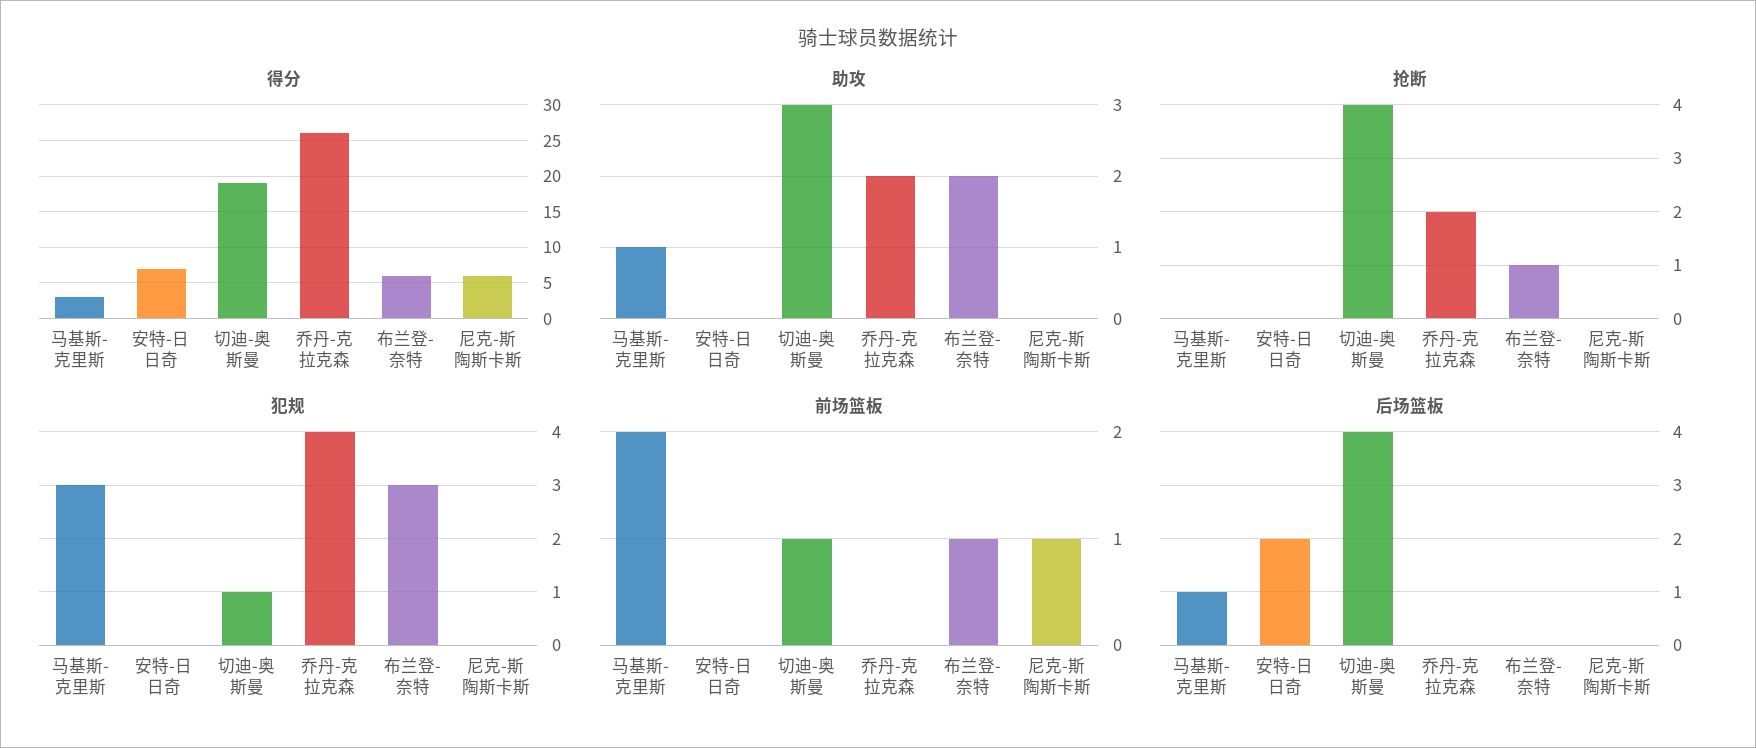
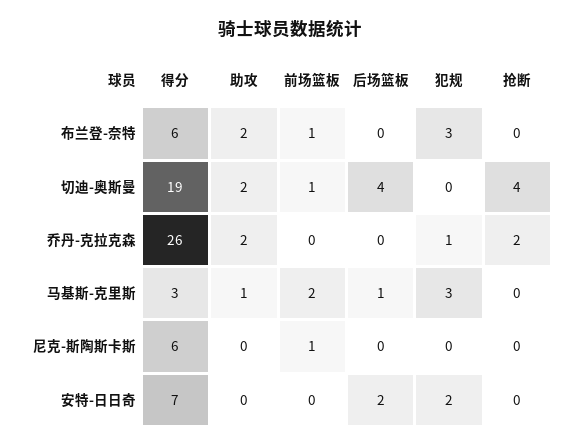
  {
    "得分": {
      "马基斯-克里斯": 3,
      "安特-日日奇": 7,
      "切迪-奥斯曼": 19,
      "乔丹-克拉克森": 26,
      "布兰登-奈特": 6,
      "尼克-斯陶斯卡斯": 6
    },
    "助攻": {
      "马基斯-克里斯": 1,
      "安特-日日奇": 0,
-     "切迪-奥斯曼": 3,
+     "切迪-奥斯曼": 2,
      "乔丹-克拉克森": 2,
      "布兰登-奈特": 2,
      "尼克-斯陶斯卡斯": 0
    },
    "抢断": {
      "马基斯-克里斯": 0,
      "安特-日日奇": 0,
      "切迪-奥斯曼": 4,
      "乔丹-克拉克森": 2,
-     "布兰登-奈特": 1,
+     "布兰登-奈特": 0,
      "尼克-斯陶斯卡斯": 0
    },
    "犯规": {
      "马基斯-克里斯": 3,
-     "安特-日日奇": 0,
+     "安特-日日奇": 2,
-     "切迪-奥斯曼": 1,
+     "切迪-奥斯曼": 0,
-     "乔丹-克拉克森": 4,
+     "乔丹-克拉克森": 1,
      "布兰登-奈特": 3,
      "尼克-斯陶斯卡斯": 0
    },
    "前场篮板": {
      "马基斯-克里斯": 2,
      "安特-日日奇": 0,
      "切迪-奥斯曼": 1,
      "乔丹-克拉克森": 0,
      "布兰登-奈特": 1,
      "尼克-斯陶斯卡斯": 1
    },
    "后场篮板": {
      "马基斯-克里斯": 1,
      "安特-日日奇": 2,
      "切迪-奥斯曼": 4,
      "乔丹-克拉克森": 0,
      "布兰登-奈特": 0,
      "尼克-斯陶斯卡斯": 0
    }
  }

